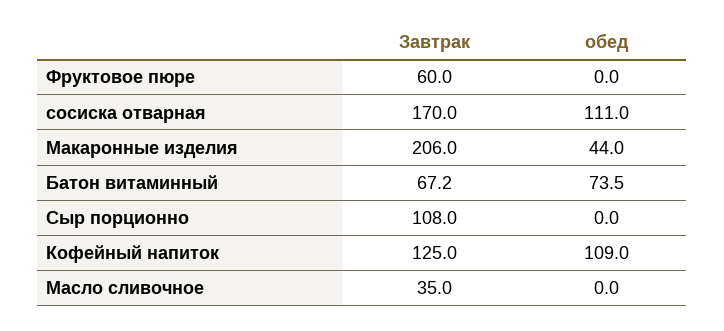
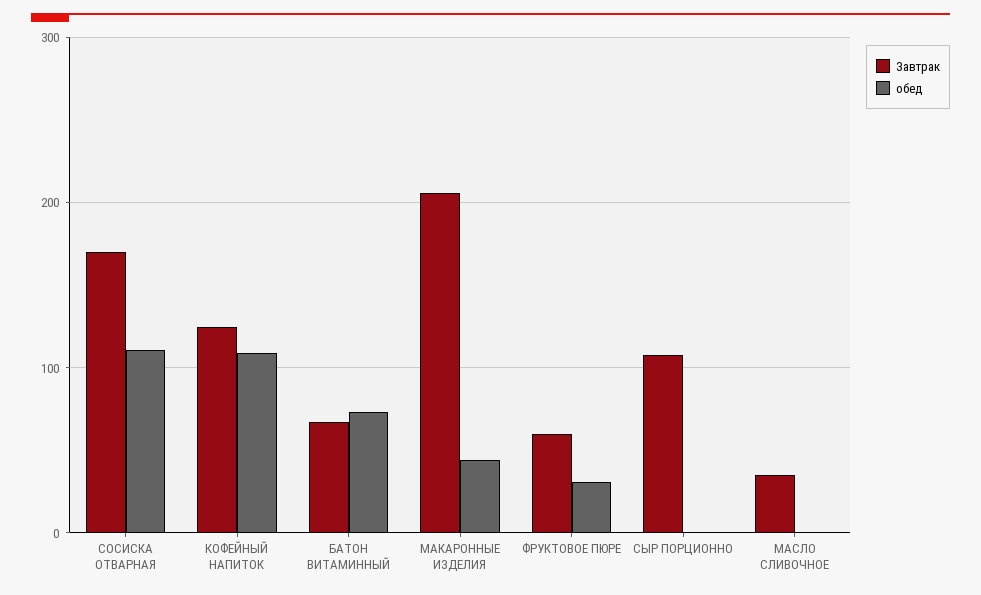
  {
    "Завтрак": {
      "Фруктовое пюре": 60,
      "сосиска отварная": 170,
      "Макаронные изделия": 206,
      "Батон витаминный": 67.2,
      "Сыр порционно": 108,
      "Кофейный напиток": 125,
      "Масло сливочное": 35
    },
    "обед": {
-     "Фруктовое пюре": 0,
+     "Фруктовое пюре": 30,
      "сосиска отварная": 111,
      "Макаронные изделия": 44,
      "Батон витаминный": 73.5,
      "Сыр порционно": 0,
      "Кофейный напиток": 109,
      "Масло сливочное": 0
    }
  }

